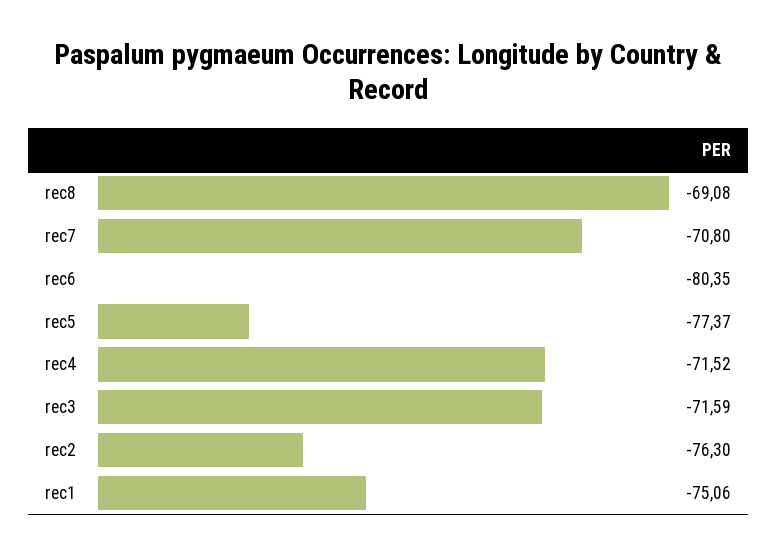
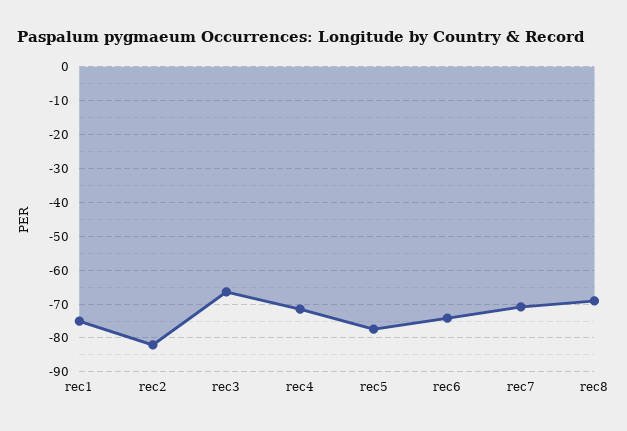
  {
    "rec8": -69.08,
    "rec7": -70.8,
-   "rec6": -80.35,
+   "rec6": -74,
    "rec5": -77.37,
    "rec4": -71.52,
-   "rec3": -71.59,
+   "rec3": -66,
-   "rec2": -76.3,
+   "rec2": -82,
    "rec1": -75.06
  }

